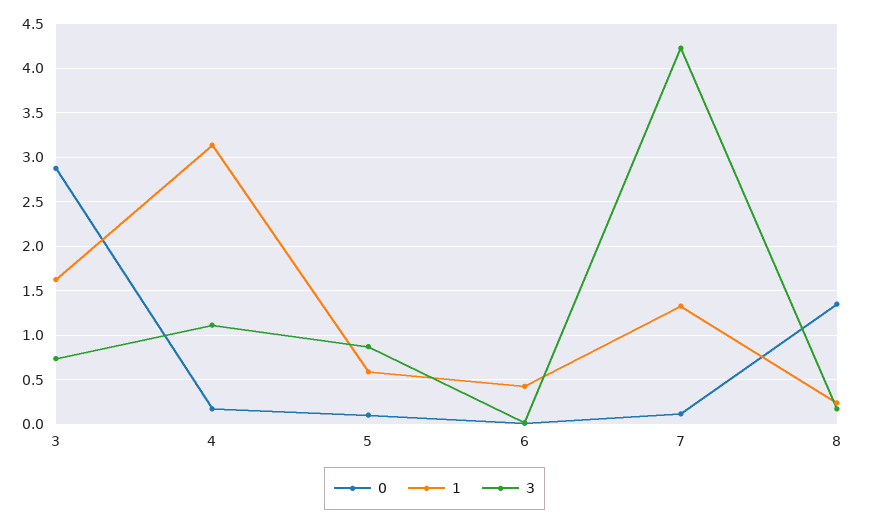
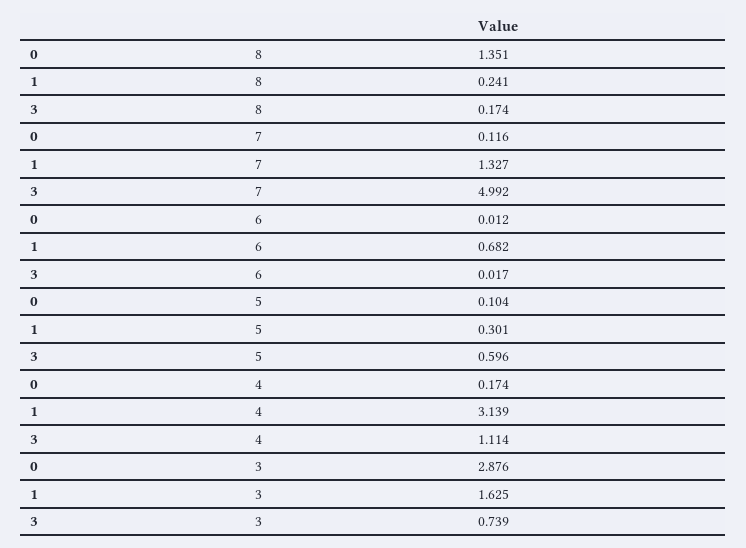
  {
    "0": {
      "3": 2.876,
      "4": 0.174,
      "5": 0.104,
      "6": 0.012,
      "7": 0.116,
      "8": 1.351
    },
    "1": {
      "3": 1.625,
      "4": 3.139,
-     "5": 0.6,
+     "5": 0.301,
-     "6": 0.4,
+     "6": 0.682,
      "7": 1.327,
      "8": 0.241
    },
    "3": {
      "3": 0.739,
      "4": 1.114,
-     "5": 0.9,
+     "5": 0.596,
      "6": 0.017,
-     "7": 4.2,
+     "7": 4.992,
      "8": 0.174
    }
  }

